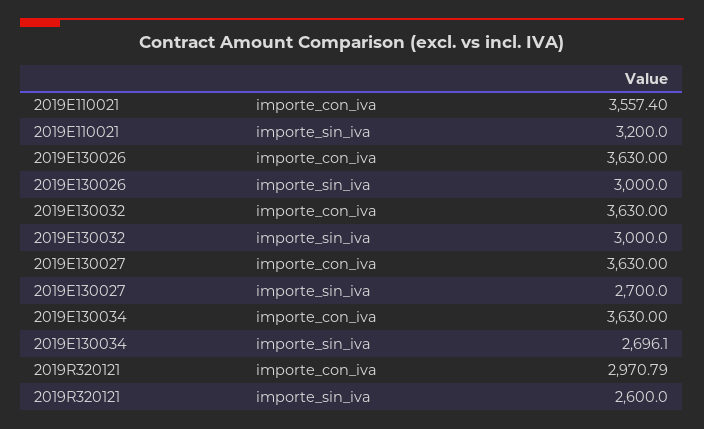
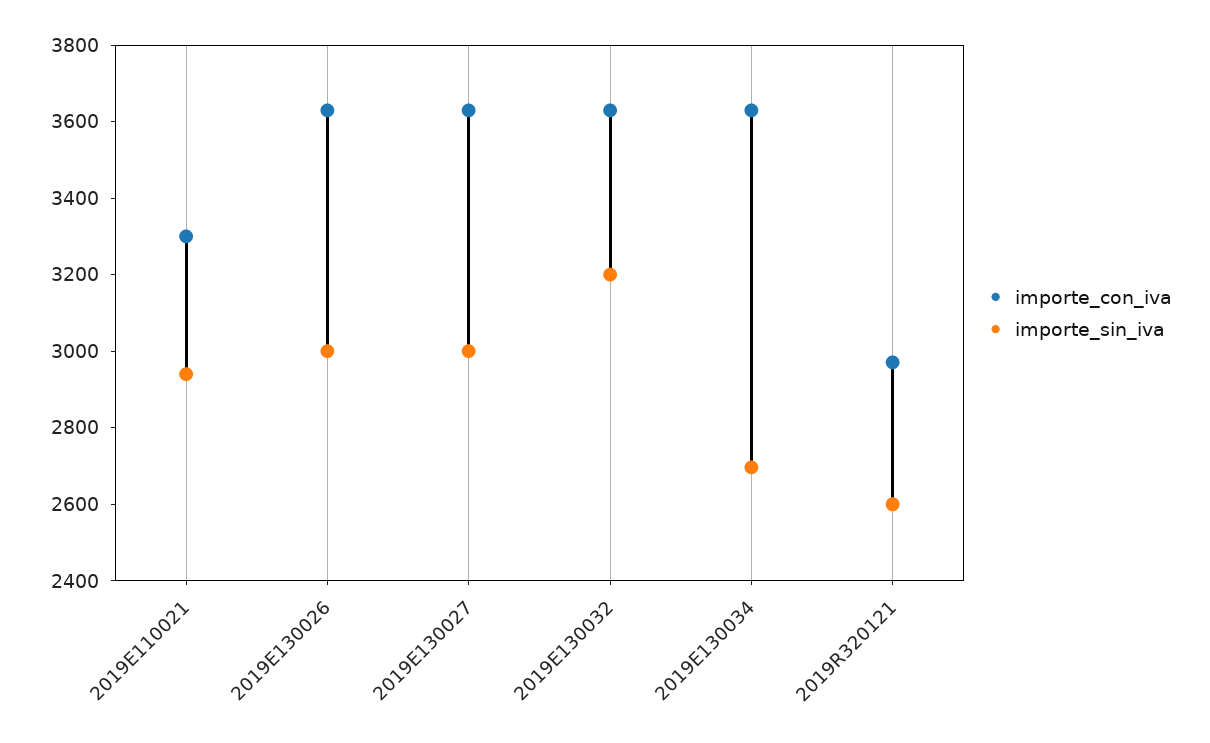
  {
    "importe_con_iva": {
-     "2019E110021": 3557.4,
+     "2019E110021": 3300,
      "2019E130026": 3630,
      "2019E130032": 3630,
      "2019E130027": 3630,
      "2019E130034": 3630,
      "2019R320121": 2970.79
    },
    "importe_sin_iva": {
-     "2019E110021": 3200,
+     "2019E110021": 2950,
      "2019E130026": 3000,
-     "2019E130032": 3000,
+     "2019E130032": 3200,
-     "2019E130027": 2700,
+     "2019E130027": 3000,
      "2019E130034": 2696.1,
      "2019R320121": 2600
    }
  }

